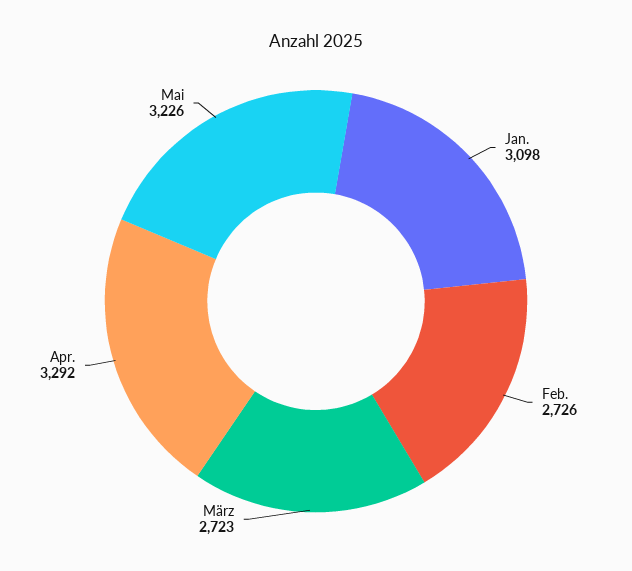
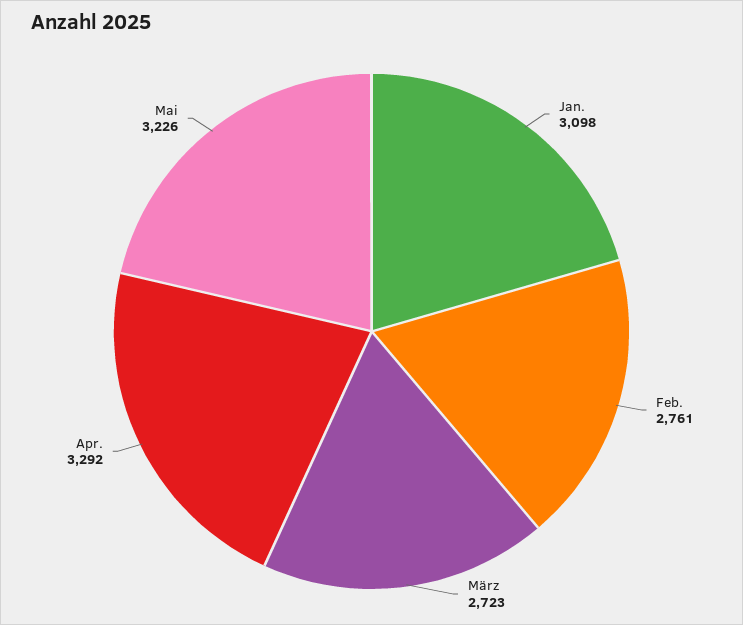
  {
    "Jan.": 3098,
-   "Feb.": 2726,
+   "Feb.": 2761,
    "März": 2723,
    "Apr.": 3292,
    "Mai": 3226
  }

